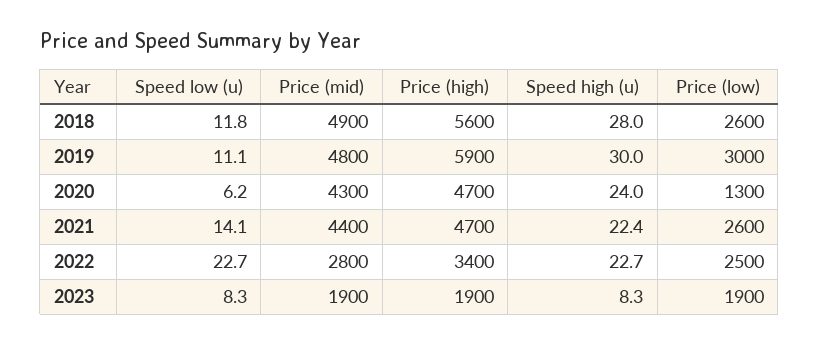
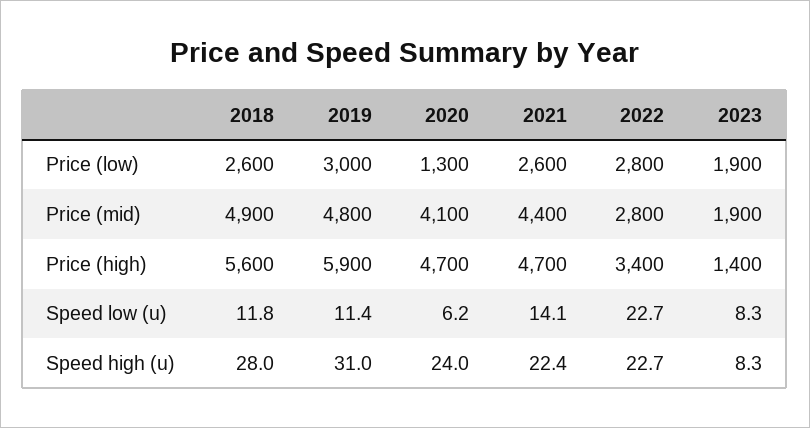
  {
    "Speed low (u)": {
      "2018": 11.8,
-     "2019": 11.1,
+     "2019": 11.4,
      "2020": 6.2,
      "2021": 14.1,
      "2022": 22.7,
      "2023": 8.3
    },
    "Price (mid)": {
      "2018": 4900,
      "2019": 4800,
-     "2020": 4300,
+     "2020": 4100,
      "2021": 4400,
      "2022": 2800,
      "2023": 1900
    },
    "Price (high)": {
      "2018": 5600,
      "2019": 5900,
      "2020": 4700,
      "2021": 4700,
      "2022": 3400,
-     "2023": 1900
+     "2023": 1400
    },
    "Speed high (u)": {
      "2018": 28,
-     "2019": 30,
+     "2019": 31,
      "2020": 24,
      "2021": 22.4,
      "2022": 22.7,
      "2023": 8.3
    },
    "Price (low)": {
      "2018": 2600,
      "2019": 3000,
      "2020": 1300,
      "2021": 2600,
-     "2022": 2500,
+     "2022": 2800,
      "2023": 1900
    }
  }

